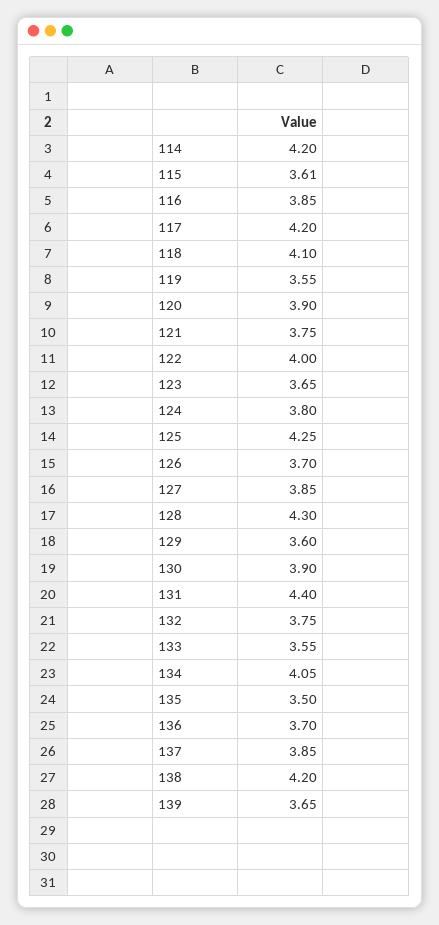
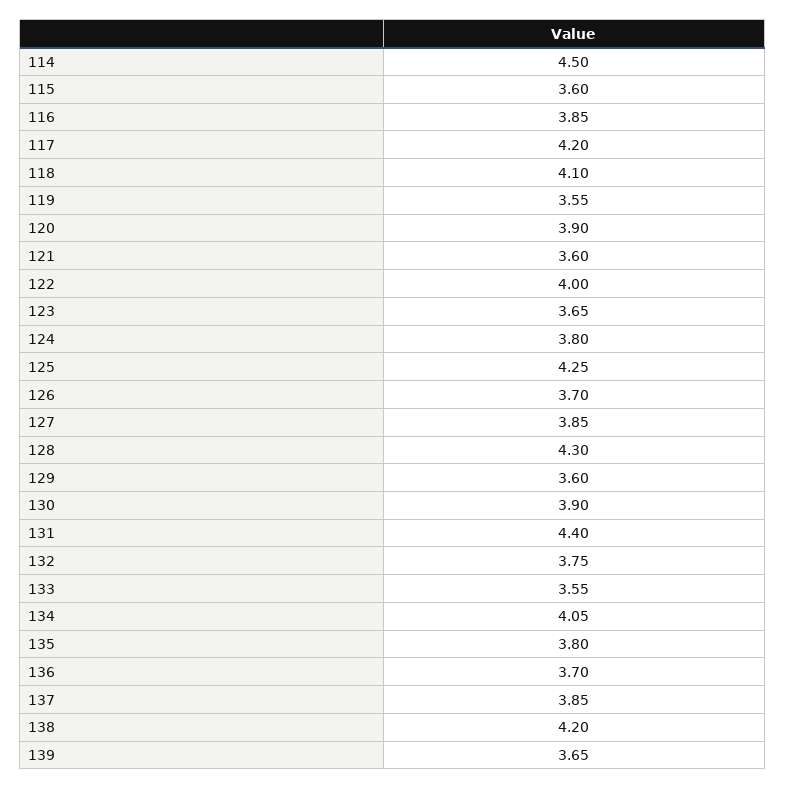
  {
-   "114": 4.2,
+   "114": 4.5,
-   "115": 3.61,
+   "115": 3.6,
    "116": 3.85,
    "117": 4.2,
    "118": 4.1,
    "119": 3.55,
    "120": 3.9,
-   "121": 3.75,
+   "121": 3.6,
    "122": 4,
    "123": 3.65,
    "124": 3.8,
    "125": 4.25,
    "126": 3.7,
    "127": 3.85,
    "128": 4.3,
    "129": 3.6,
    "130": 3.9,
    "131": 4.4,
    "132": 3.75,
    "133": 3.55,
    "134": 4.05,
-   "135": 3.5,
+   "135": 3.8,
    "136": 3.7,
    "137": 3.85,
    "138": 4.2,
    "139": 3.65
  }

